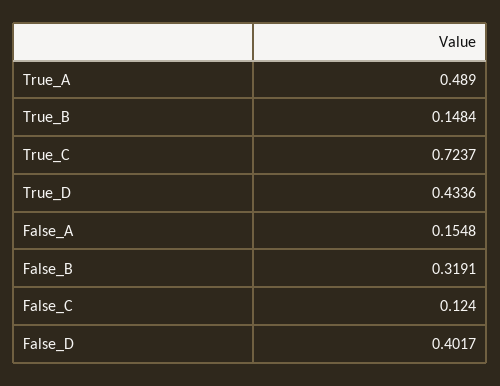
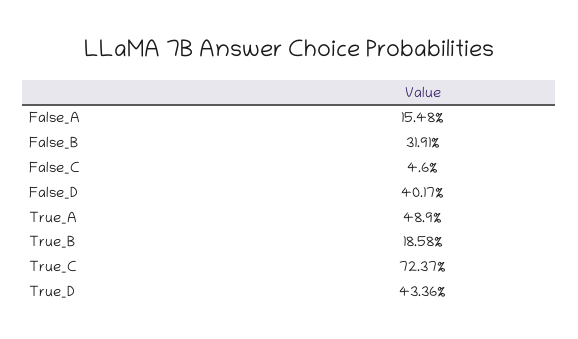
  {
    "True_A": 0.489,
-   "True_B": 0.1484,
+   "True_B": 0.1858,
    "True_C": 0.7237,
    "True_D": 0.4336,
    "False_A": 0.1548,
    "False_B": 0.3191,
-   "False_C": 0.124,
+   "False_C": 0.046,
    "False_D": 0.4017
  }

